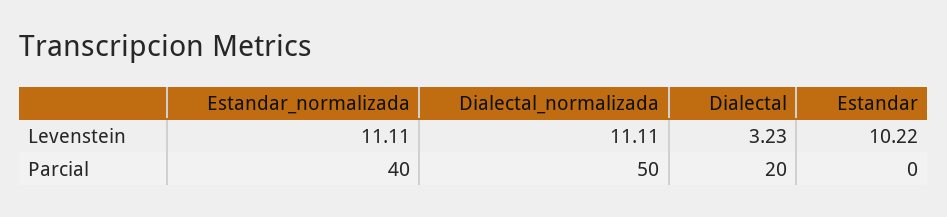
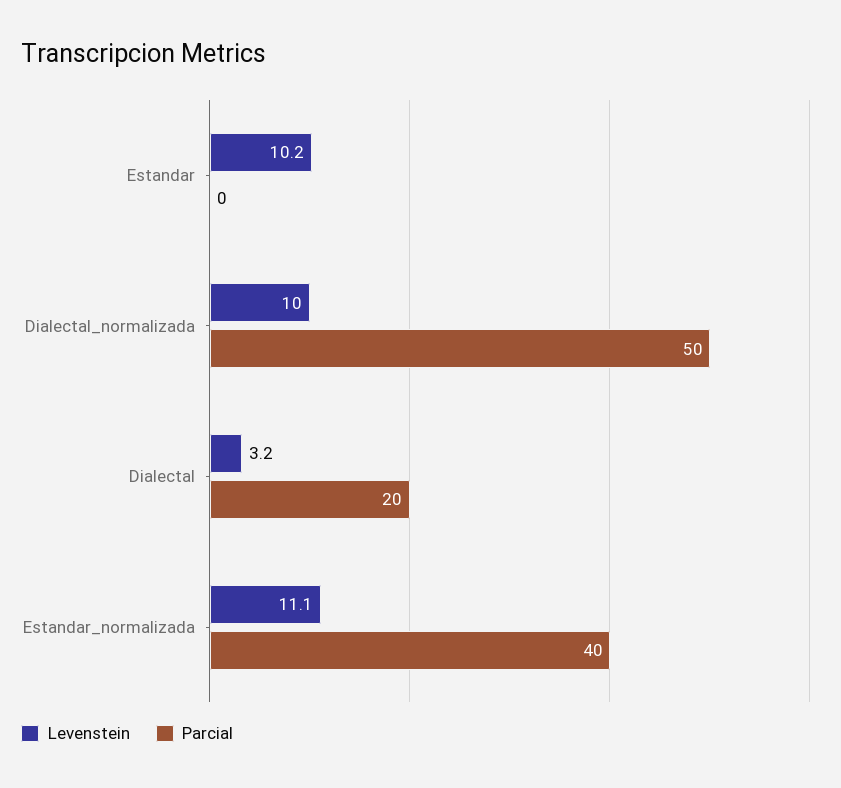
  {
    "Levenstein": {
      "Estandar_normalizada": 11.11,
-     "Dialectal_normalizada": 11.11,
+     "Dialectal_normalizada": 10,
      "Dialectal": 3.23,
      "Estandar": 10.22
    },
    "Parcial": {
      "Estandar_normalizada": 40,
      "Dialectal_normalizada": 50,
      "Dialectal": 20,
      "Estandar": 0
    }
  }

